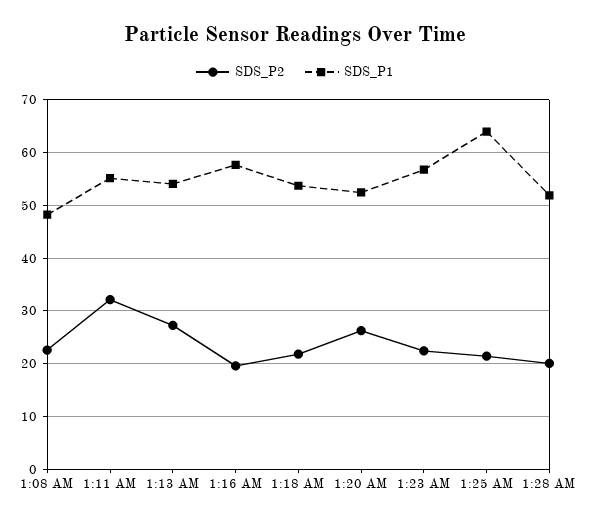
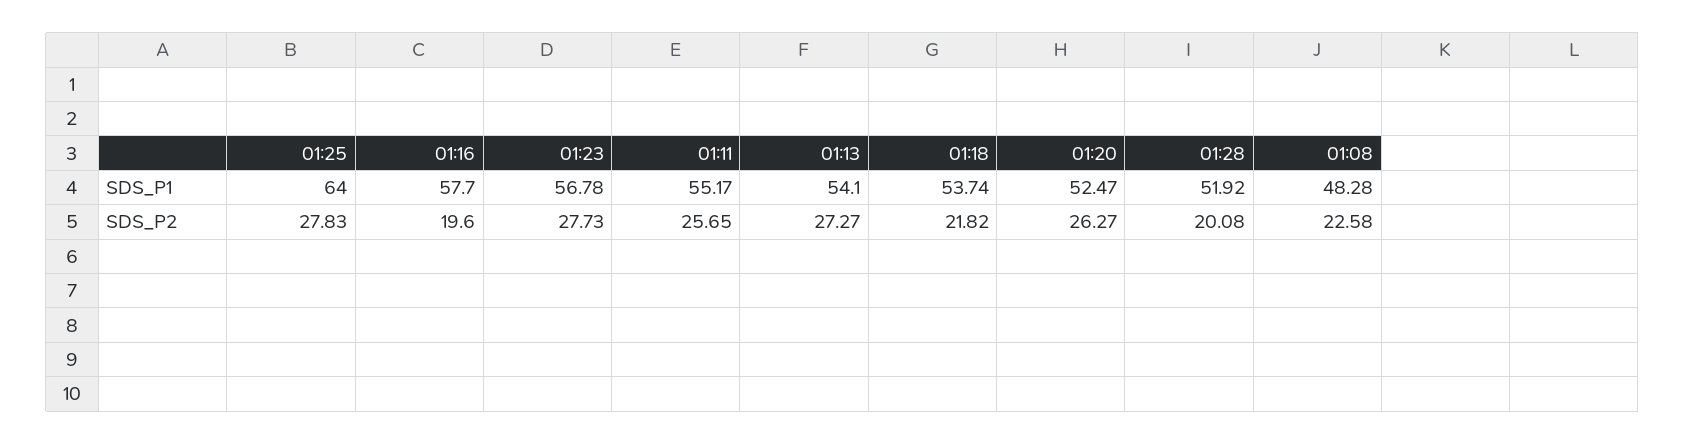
  {
    "SDS_P2": {
      "1:08 AM": 22.58,
-     "1:11 AM": 32,
+     "1:11 AM": 25.65,
      "1:13 AM": 27.27,
      "1:16 AM": 19.6,
      "1:18 AM": 21.82,
      "1:20 AM": 26.27,
-     "1:23 AM": 22,
+     "1:23 AM": 27.73,
-     "1:25 AM": 22,
+     "1:25 AM": 27.83,
      "1:28 AM": 20.08
    },
    "SDS_P1": {
      "1:08 AM": 48.28,
      "1:11 AM": 55.17,
      "1:13 AM": 54.1,
      "1:16 AM": 57.7,
      "1:18 AM": 53.74,
      "1:20 AM": 52.47,
      "1:23 AM": 56.78,
      "1:25 AM": 64,
      "1:28 AM": 51.92
    }
  }

